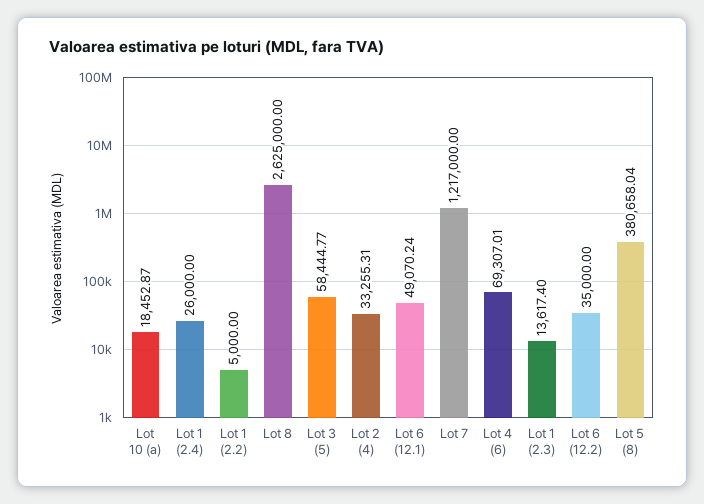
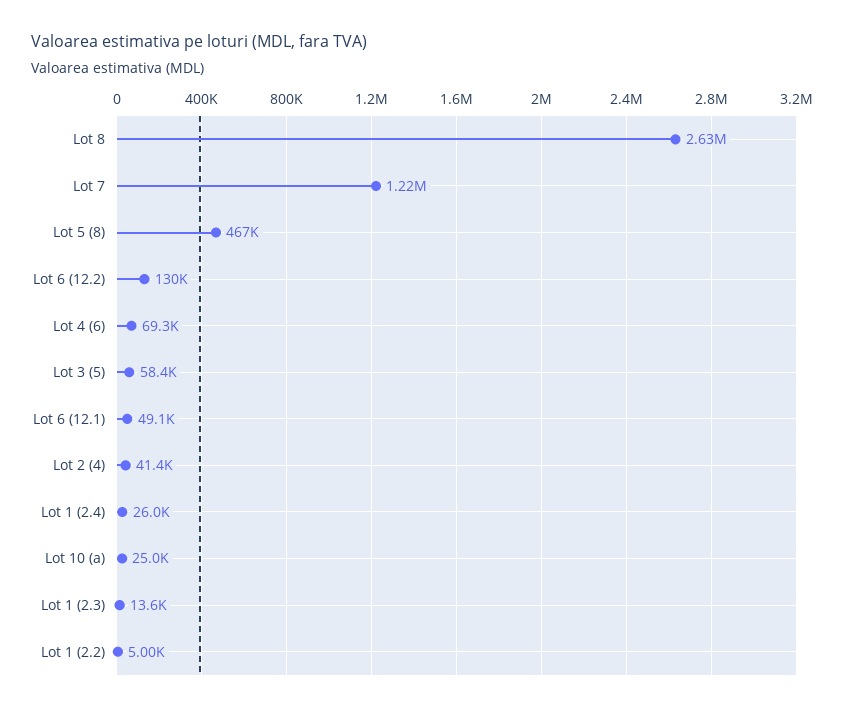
  {
-   "Lot 10 (a)": 18452.87,
+   "Lot 10 (a)": 25000,
    "Lot 1 (2.4)": 26000,
    "Lot 1 (2.2)": 5000,
    "Lot 8": 2625000,
    "Lot 3 (5)": 58444.77,
-   "Lot 2 (4)": 33255.31,
+   "Lot 2 (4)": 41400,
    "Lot 6 (12.1)": 49070.24,
    "Lot 7": 1217000,
    "Lot 4 (6)": 69307.01,
    "Lot 1 (2.3)": 13617.4,
-   "Lot 6 (12.2)": 35000,
+   "Lot 6 (12.2)": 130000,
-   "Lot 5 (8)": 380658.04
+   "Lot 5 (8)": 467000
  }

